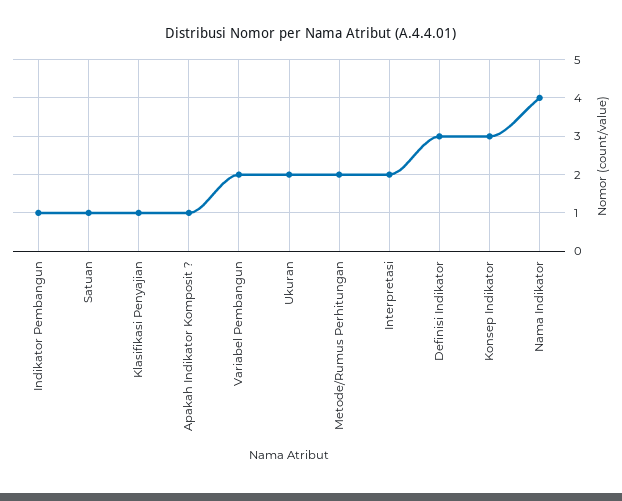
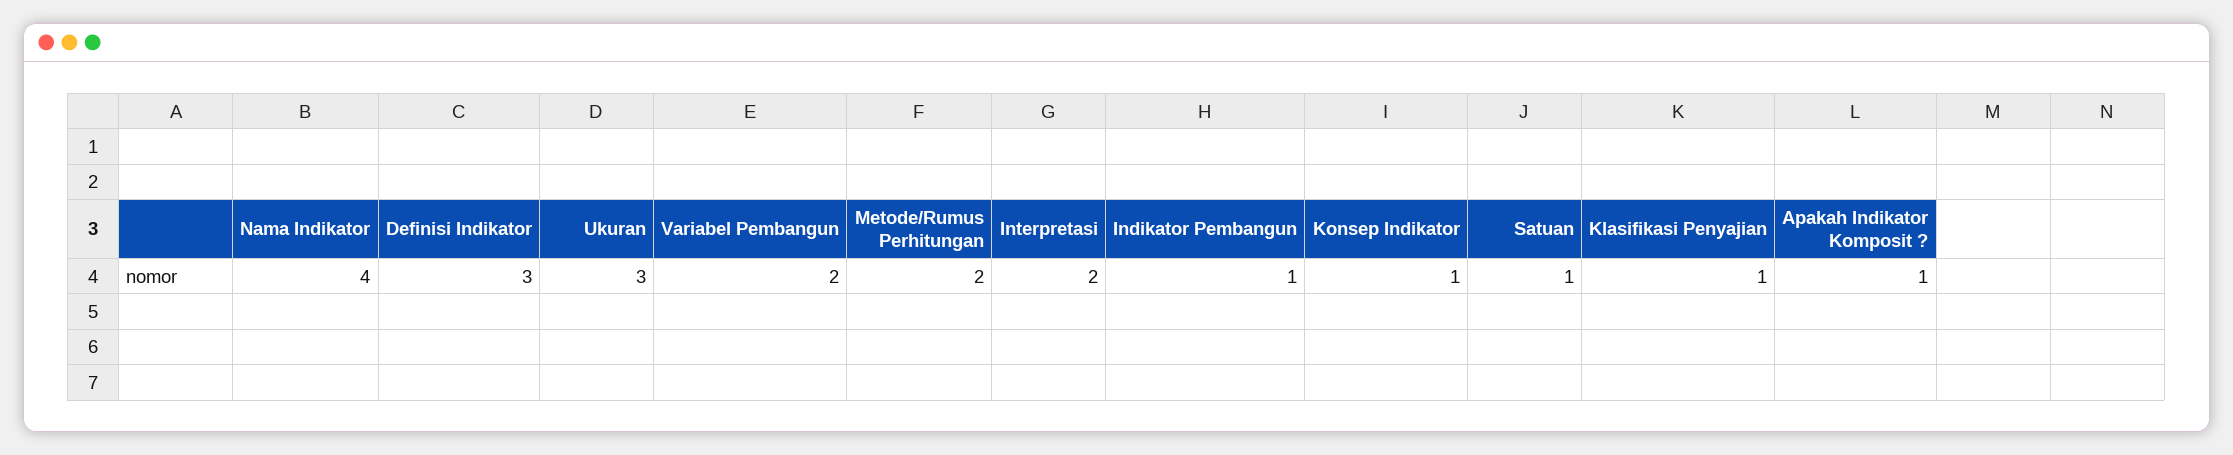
  {
    "Indikator Pembangun": 1,
    "Satuan": 1,
    "Klasifikasi Penyajian": 1,
    "Apakah Indikator Komposit ?": 1,
    "Variabel Pembangun": 2,
-   "Ukuran": 2,
+   "Ukuran": 3,
    "Metode/Rumus Perhitungan": 2,
    "Interpretasi": 2,
    "Definisi Indikator": 3,
-   "Konsep Indikator": 3,
+   "Konsep Indikator": 1,
    "Nama Indikator": 4
  }

